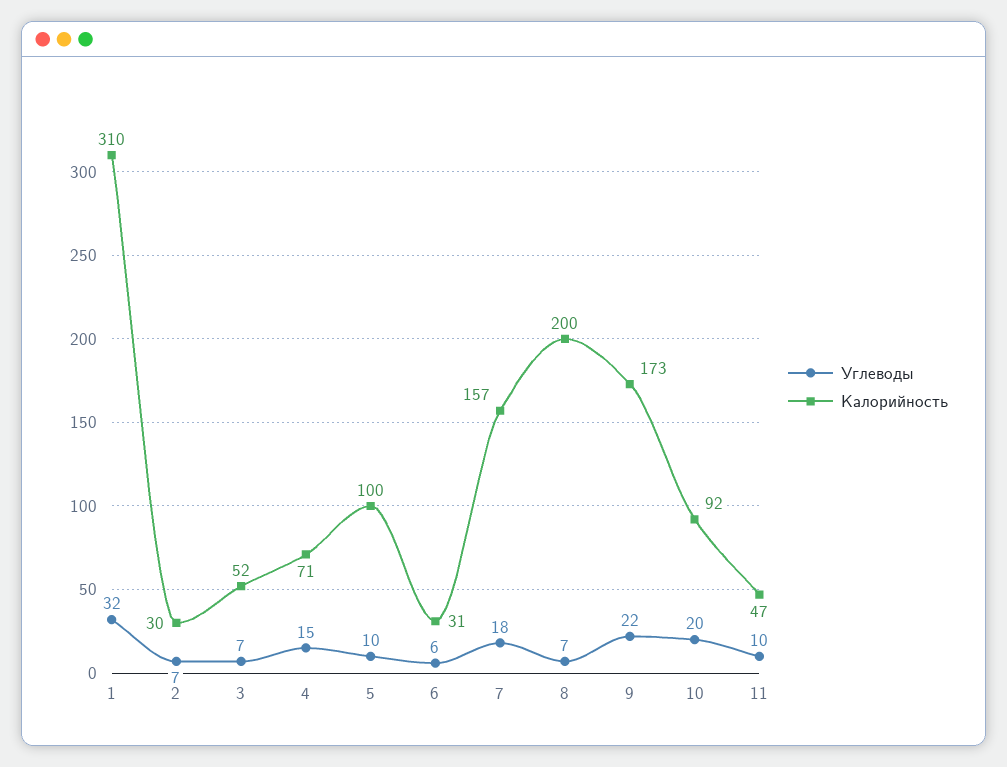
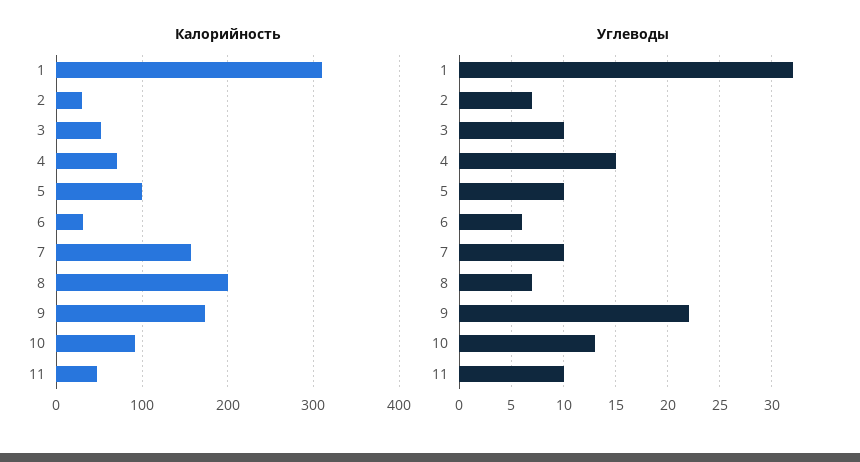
  {
    "Углеводы": {
      "1": 32,
      "2": 7,
-     "3": 7,
+     "3": 10,
      "4": 15,
      "5": 10,
      "6": 6,
-     "7": 18,
+     "7": 10,
      "8": 7,
      "9": 22,
-     "10": 20,
+     "10": 13,
      "11": 10
    },
    "Калорийность": {
      "1": 310,
      "2": 30,
      "3": 52,
      "4": 71,
      "5": 100,
      "6": 31,
      "7": 157,
      "8": 200,
      "9": 173,
      "10": 92,
      "11": 47
    }
  }

